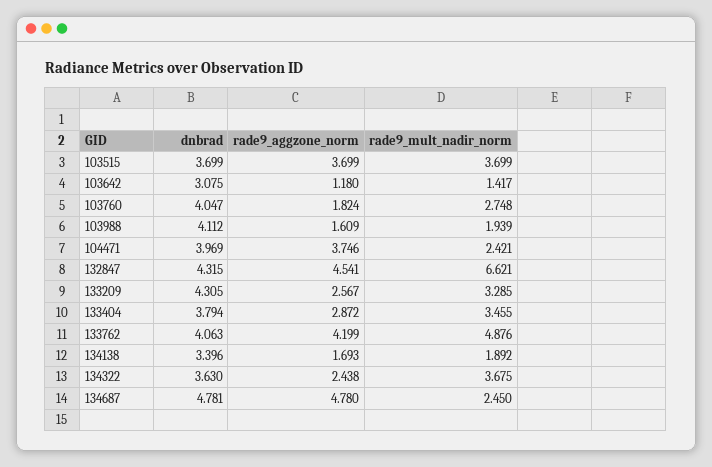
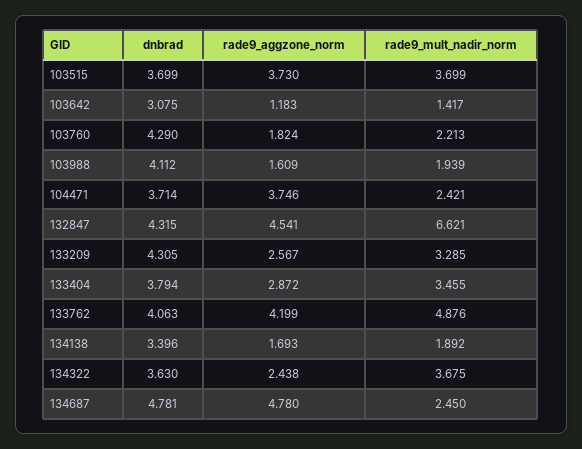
  {
    "dnbrad": {
      "103515": 3.699,
      "103642": 3.075,
-     "103760": 4.047,
+     "103760": 4.29,
      "103988": 4.112,
-     "104471": 3.969,
+     "104471": 3.714,
      "132847": 4.315,
      "133209": 4.305,
      "133404": 3.794,
      "133762": 4.063,
      "134138": 3.396,
      "134322": 3.63,
      "134687": 4.781
    },
    "rade9_aggzone_norm": {
-     "103515": 3.699,
+     "103515": 3.73,
-     "103642": 1.18,
+     "103642": 1.183,
      "103760": 1.824,
      "103988": 1.609,
      "104471": 3.746,
      "132847": 4.541,
      "133209": 2.567,
      "133404": 2.872,
      "133762": 4.199,
      "134138": 1.693,
      "134322": 2.438,
      "134687": 4.78
    },
    "rade9_mult_nadir_norm": {
      "103515": 3.699,
      "103642": 1.417,
-     "103760": 2.748,
+     "103760": 2.213,
      "103988": 1.939,
      "104471": 2.421,
      "132847": 6.621,
      "133209": 3.285,
      "133404": 3.455,
      "133762": 4.876,
      "134138": 1.892,
      "134322": 3.675,
      "134687": 2.45
    }
  }

